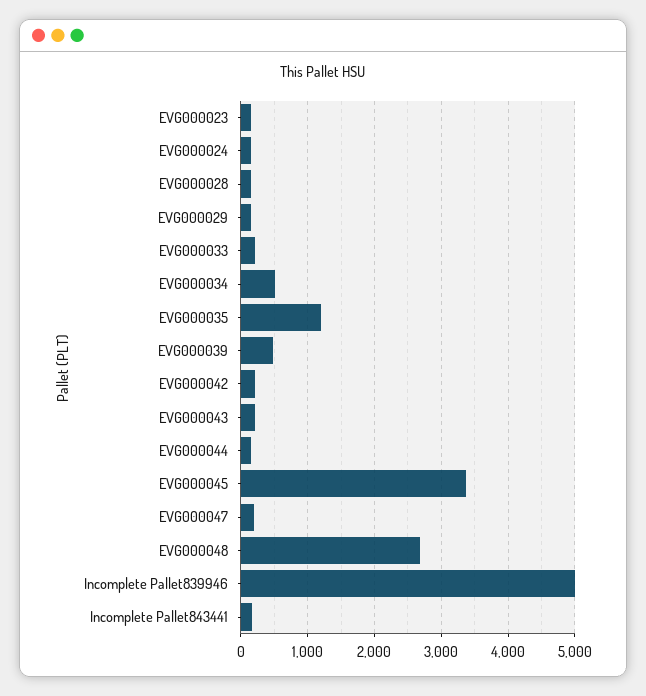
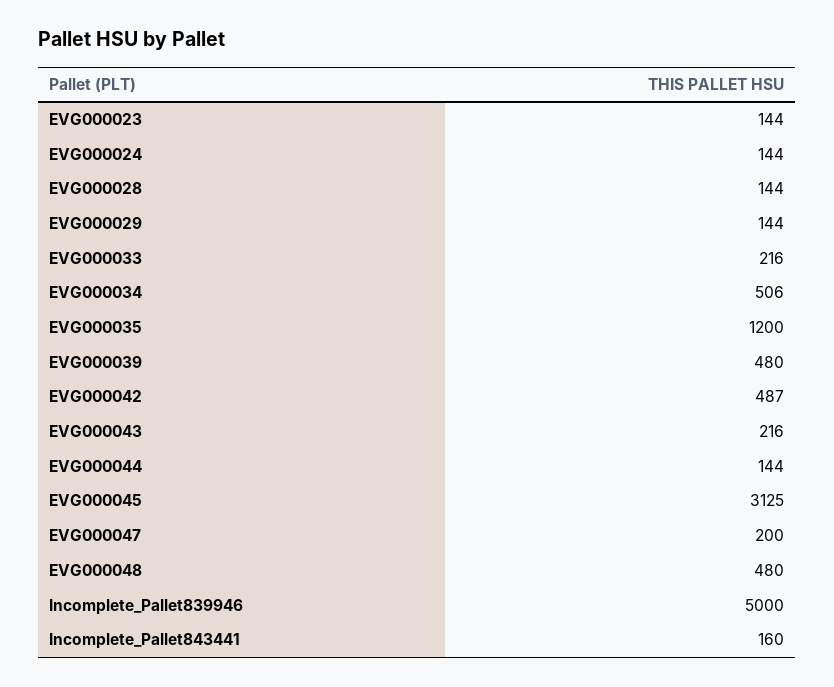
  {
    "EVG000023": 144,
    "EVG000024": 144,
    "EVG000028": 144,
    "EVG000029": 144,
    "EVG000033": 216,
    "EVG000034": 506,
    "EVG000035": 1200,
    "EVG000039": 480,
-   "EVG000042": 200,
+   "EVG000042": 487,
    "EVG000043": 216,
    "EVG000044": 144,
-   "EVG000045": 3400,
+   "EVG000045": 3125,
    "EVG000047": 200,
-   "EVG000048": 2700,
+   "EVG000048": 480,
    "Incomplete Pallet839946": 5000,
    "Incomplete Pallet843441": 160
  }

